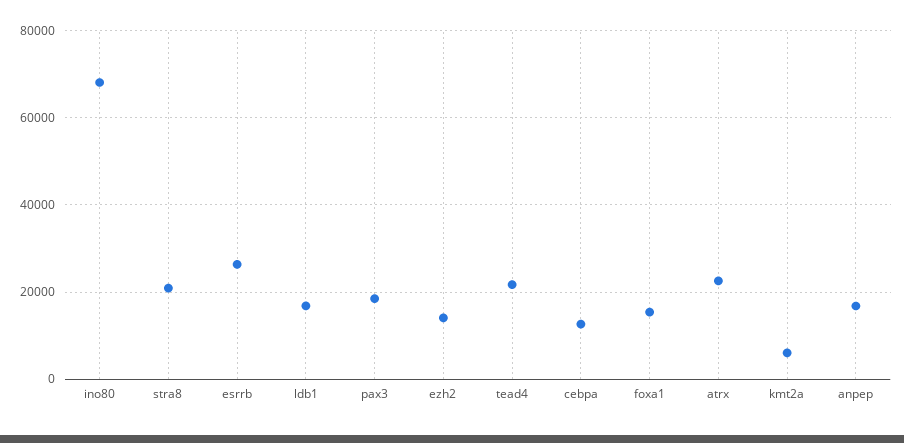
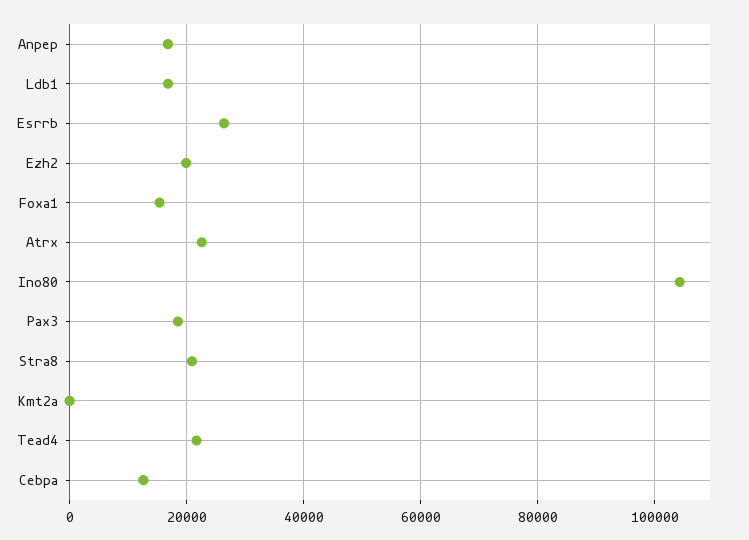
  {
-   "ino80": 68000,
+   "ino80": 104000,
    "stra8": 20000,
    "esrrb": 26000,
    "ldb1": 16000,
    "pax3": 18000,
-   "ezh2": 14000,
+   "ezh2": 20000,
    "tead4": 22000,
    "cebpa": 12000,
    "foxa1": 16000,
    "atrx": 22000,
-   "kmt2a": 6000,
+   "kmt2a": 0,
    "anpep": 16000
  }

